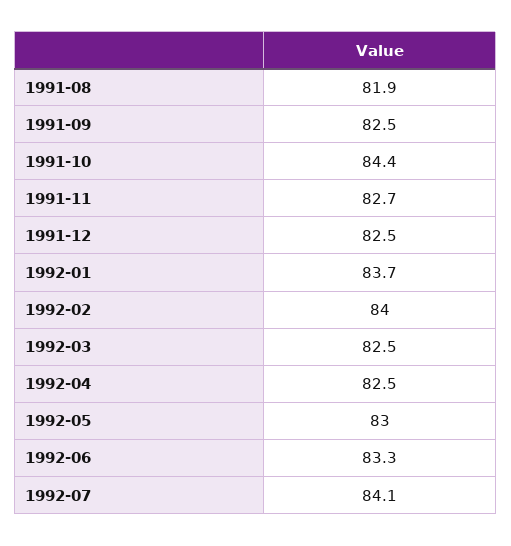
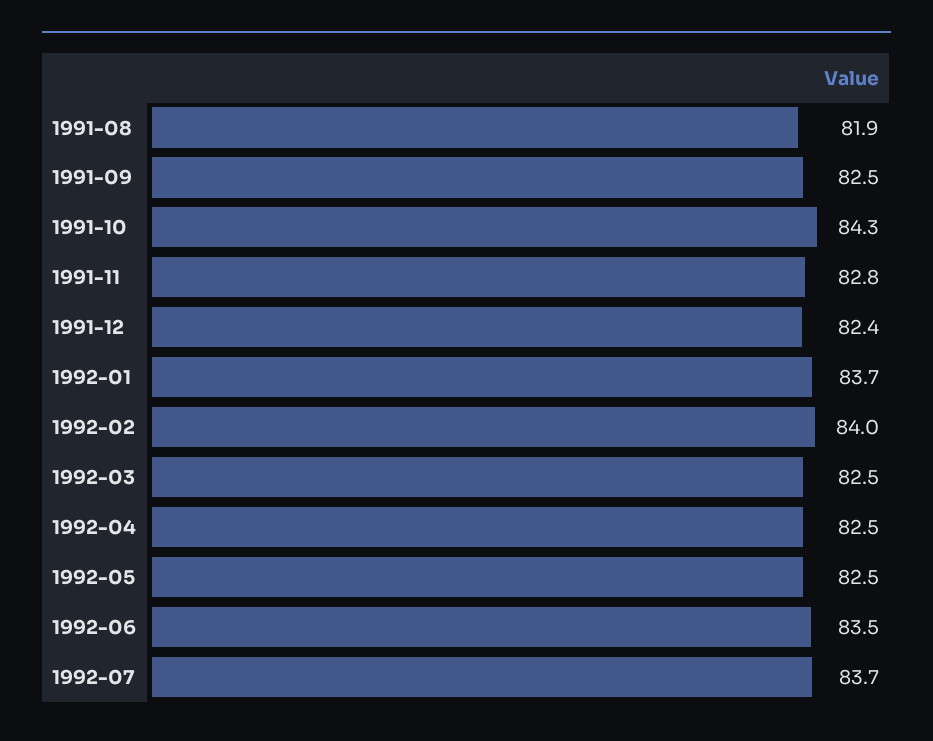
  {
    "1991-08": 81.9,
    "1991-09": 82.5,
-   "1991-10": 84.4,
+   "1991-10": 84.3,
-   "1991-11": 82.7,
+   "1991-11": 82.8,
-   "1991-12": 82.5,
+   "1991-12": 82.4,
    "1992-01": 83.7,
    "1992-02": 84,
    "1992-03": 82.5,
    "1992-04": 82.5,
-   "1992-05": 83,
+   "1992-05": 82.5,
-   "1992-06": 83.3,
+   "1992-06": 83.5,
-   "1992-07": 84.1
+   "1992-07": 83.7
  }

